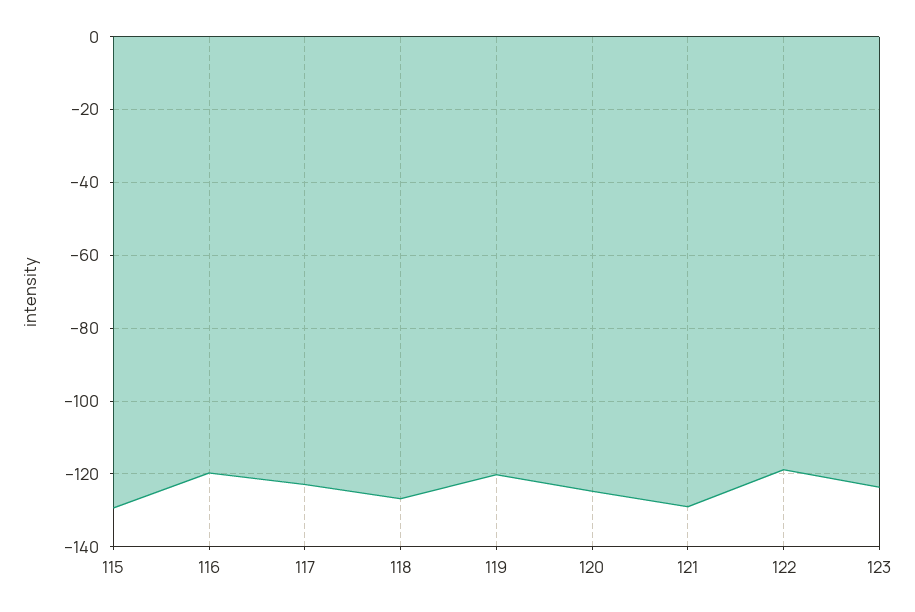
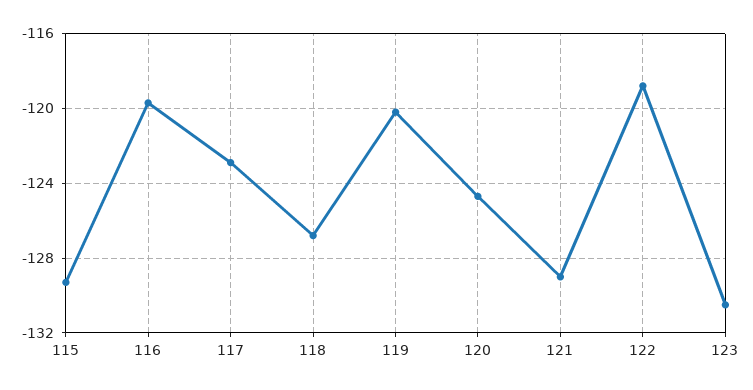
  {
    "115": -129.5,
    "116": -119.5,
    "117": -123,
    "118": -127,
    "119": -120,
    "120": -124.5,
    "121": -129,
    "122": -119,
-   "123": -124
+   "123": -130.5
  }

